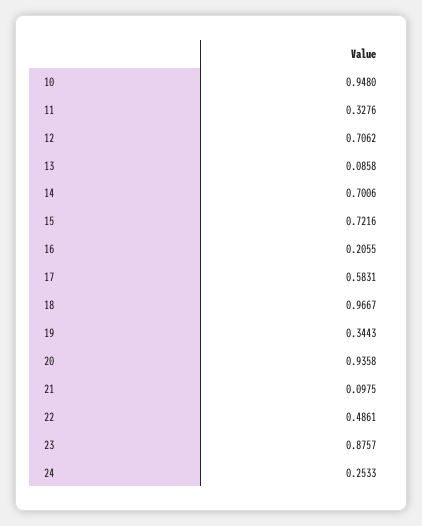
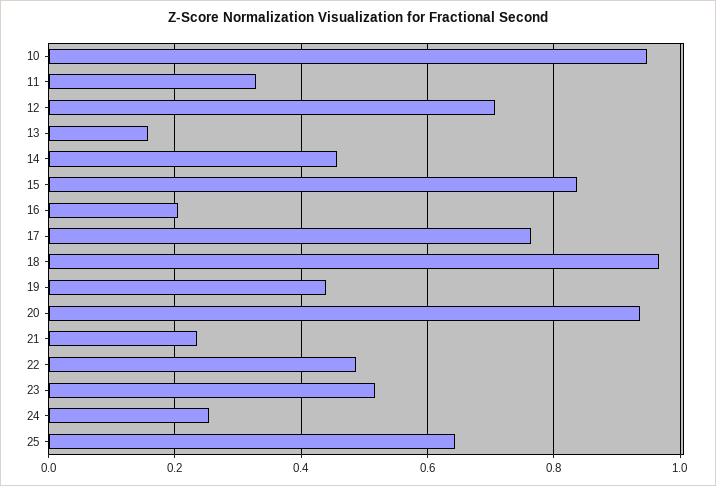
  {
    "10": 0.948,
    "11": 0.3276,
    "12": 0.7062,
-   "13": 0.0858,
+   "13": 0.16,
-   "14": 0.7006,
+   "14": 0.46,
-   "15": 0.7216,
+   "15": 0.84,
    "16": 0.2055,
-   "17": 0.5831,
+   "17": 0.76,
    "18": 0.9667,
-   "19": 0.3443,
+   "19": 0.44,
    "20": 0.9358,
-   "21": 0.0975,
+   "21": 0.24,
    "22": 0.4861,
-   "23": 0.8757,
+   "23": 0.52,
-   "24": 0.2533
+   "24": 0.2533,
+   "25": 0.64
  }

